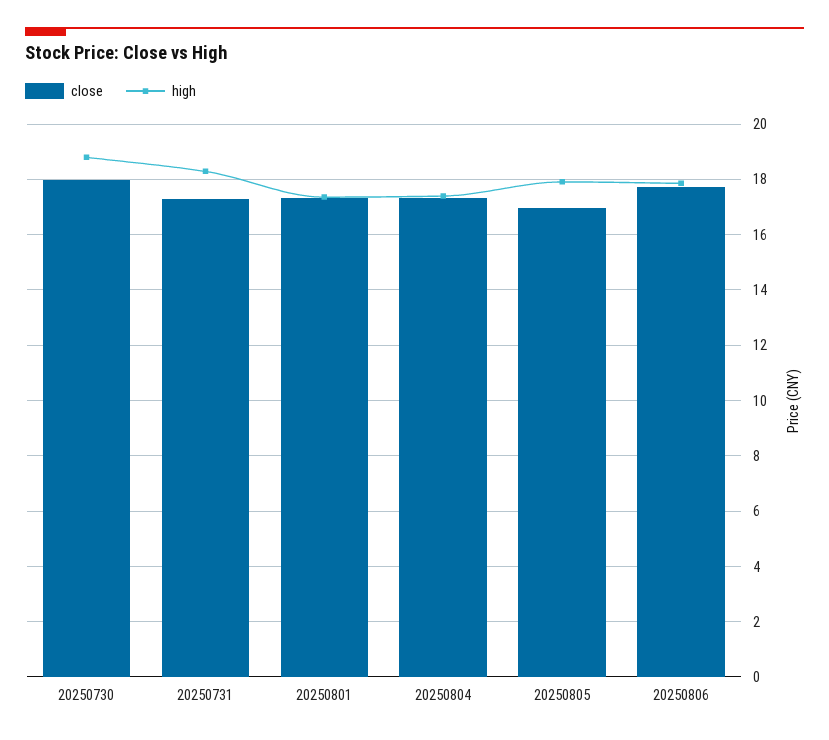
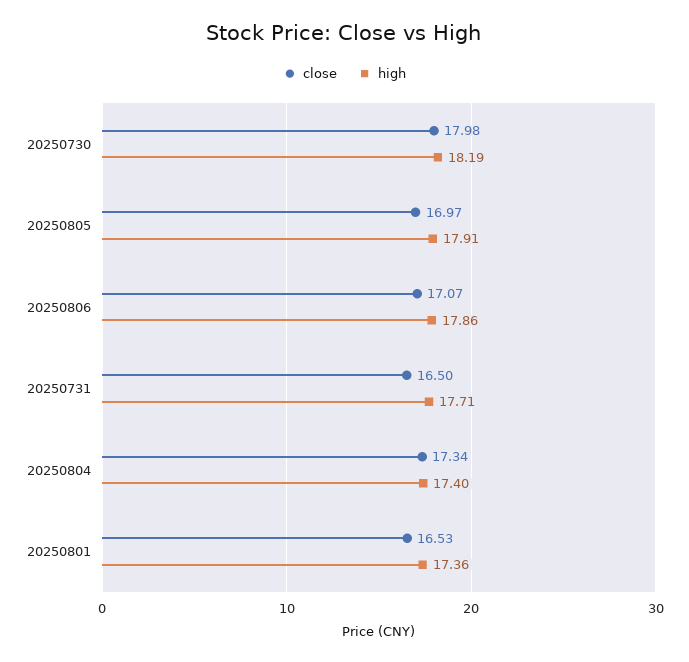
  {
    "close": {
      "20250730": 17.98,
-     "20250731": 17.25,
+     "20250731": 16.5,
-     "20250801": 17.25,
+     "20250801": 16.53,
      "20250804": 17.34,
      "20250805": 16.97,
-     "20250806": 17.75
+     "20250806": 17.07
    },
    "high": {
-     "20250730": 18.75,
+     "20250730": 18.19,
-     "20250731": 18.25,
+     "20250731": 17.71,
      "20250801": 17.36,
      "20250804": 17.4,
      "20250805": 17.91,
      "20250806": 17.86
    }
  }

